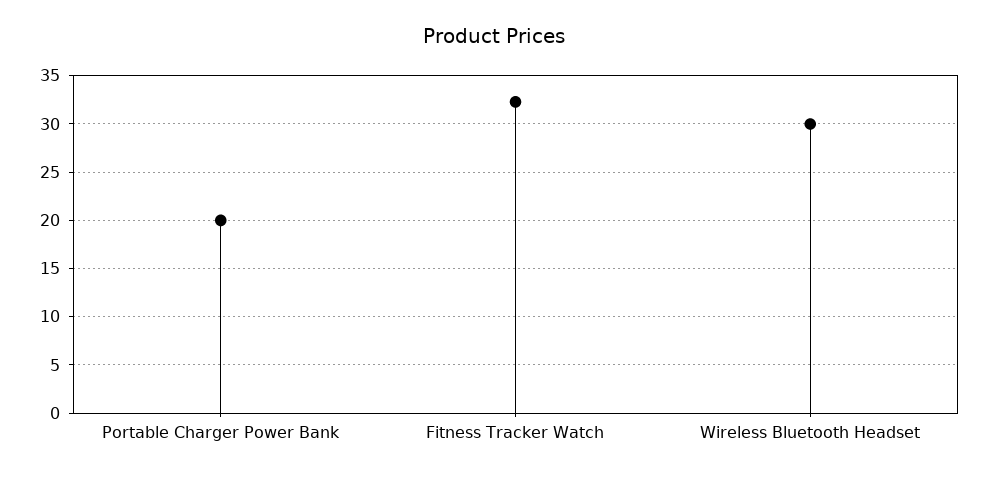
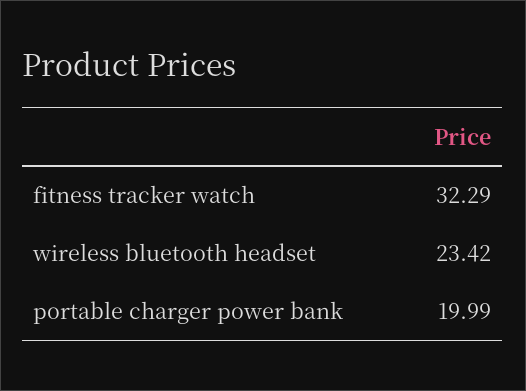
  {
    "Portable Charger Power Bank": 19.99,
    "Fitness Tracker Watch": 32.29,
-   "Wireless Bluetooth Headset": 30
+   "Wireless Bluetooth Headset": 23.42
  }

